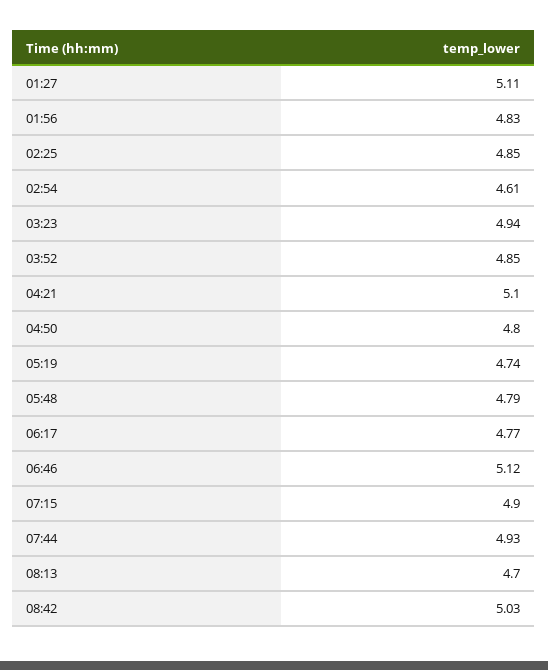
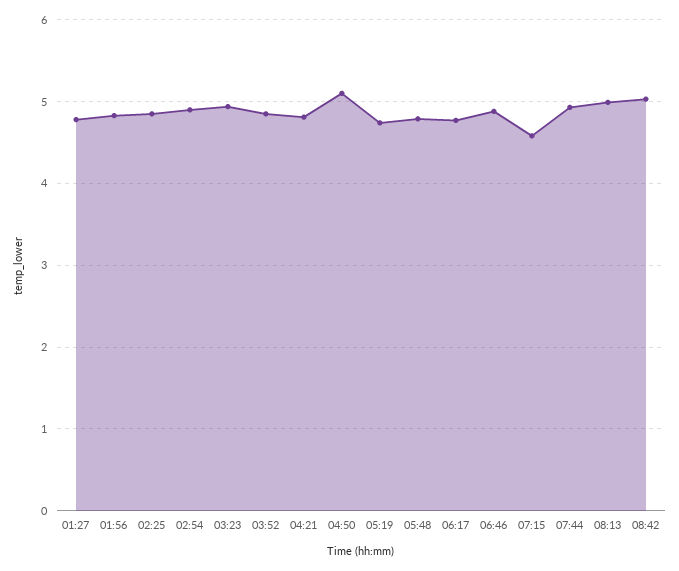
  {
-   "01:27": 5.11,
+   "01:27": 4.8,
    "01:56": 4.83,
    "02:25": 4.85,
-   "02:54": 4.61,
+   "02:54": 4.9,
    "03:23": 4.94,
    "03:52": 4.85,
-   "04:21": 5.1,
+   "04:21": 4.8,
-   "04:50": 4.8,
+   "04:50": 5.1,
    "05:19": 4.74,
    "05:48": 4.79,
    "06:17": 4.77,
-   "06:46": 5.12,
+   "06:46": 4.9,
-   "07:15": 4.9,
+   "07:15": 4.6,
    "07:44": 4.93,
-   "08:13": 4.7,
+   "08:13": 5,
    "08:42": 5.03
  }

